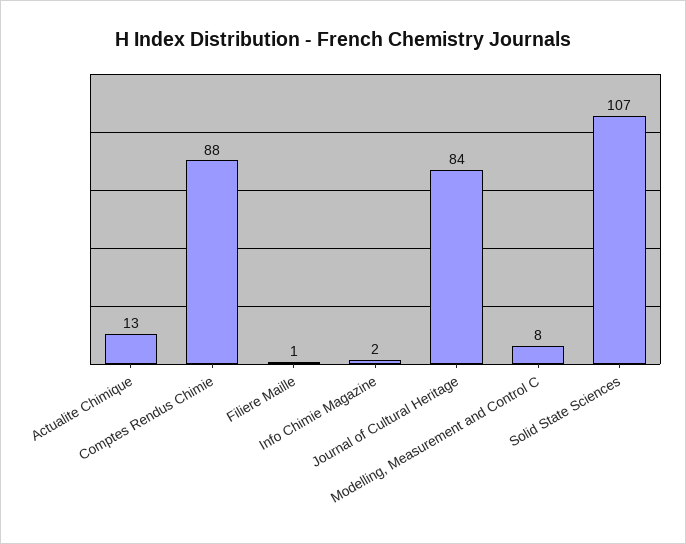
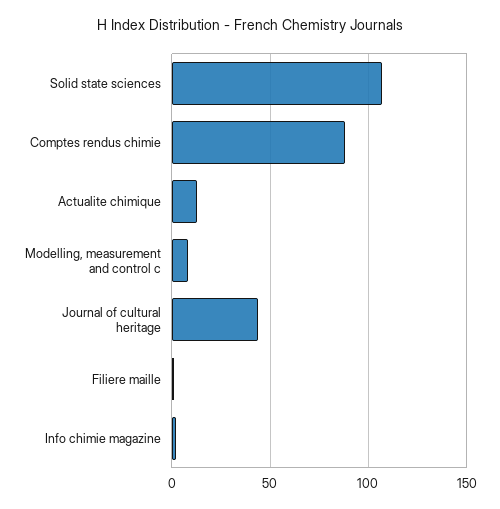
  {
    "Actualite Chimique": 13,
    "Comptes Rendus Chimie": 88,
    "Filiere Maille": 1,
    "Info Chimie Magazine": 2,
-   "Journal of Cultural Heritage": 84,
+   "Journal of Cultural Heritage": 45,
    "Modelling, Measurement and Control C": 8,
    "Solid State Sciences": 107
  }

